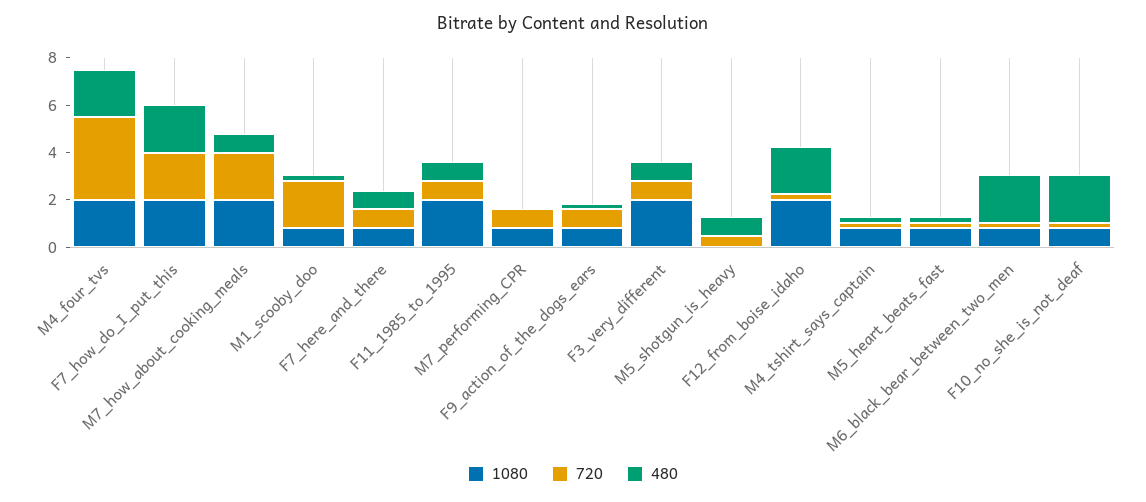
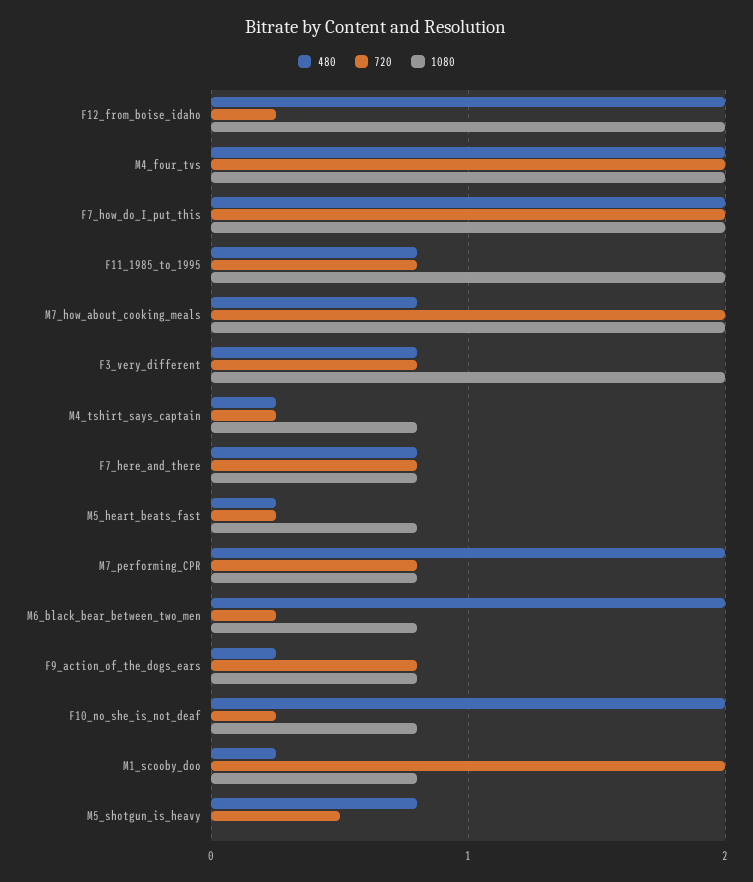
  {
    "1080": {
      "M4_four_tvs": 2,
      "F7_how_do_I_put_this": 2,
      "M7_how_about_cooking_meals": 2,
      "M1_scooby_doo": 0.8,
      "F7_here_and_there": 0.8,
      "F11_1985_to_1995": 2,
      "M7_performing_CPR": 0.8,
      "F9_action_of_the_dogs_ears": 0.8,
      "F3_very_different": 2,
      "M5_shotgun_is_heavy": 0,
      "F12_from_boise_idaho": 2,
      "M4_tshirt_says_captain": 0.8,
      "M5_heart_beats_fast": 0.8,
      "M6_black_bear_between_two_men": 0.8,
      "F10_no_she_is_not_deaf": 0.8
    },
    "720": {
-     "M4_four_tvs": 3.5,
+     "M4_four_tvs": 2,
      "F7_how_do_I_put_this": 2,
      "M7_how_about_cooking_meals": 2,
      "M1_scooby_doo": 2,
      "F7_here_and_there": 0.8,
      "F11_1985_to_1995": 0.8,
      "M7_performing_CPR": 0.8,
      "F9_action_of_the_dogs_ears": 0.8,
      "F3_very_different": 0.8,
      "M5_shotgun_is_heavy": 0.5,
      "F12_from_boise_idaho": 0.3,
      "M4_tshirt_says_captain": 0.3,
      "M5_heart_beats_fast": 0.3,
      "M6_black_bear_between_two_men": 0.3,
      "F10_no_she_is_not_deaf": 0.3
    },
    "480": {
      "M4_four_tvs": 2,
      "F7_how_do_I_put_this": 2,
      "M7_how_about_cooking_meals": 0.8,
      "M1_scooby_doo": 0.3,
      "F7_here_and_there": 0.8,
      "F11_1985_to_1995": 0.8,
-     "M7_performing_CPR": 0,
+     "M7_performing_CPR": 2,
      "F9_action_of_the_dogs_ears": 0.3,
      "F3_very_different": 0.8,
      "M5_shotgun_is_heavy": 0.8,
      "F12_from_boise_idaho": 2,
      "M4_tshirt_says_captain": 0.3,
      "M5_heart_beats_fast": 0.3,
      "M6_black_bear_between_two_men": 2,
      "F10_no_she_is_not_deaf": 2
    }
  }

